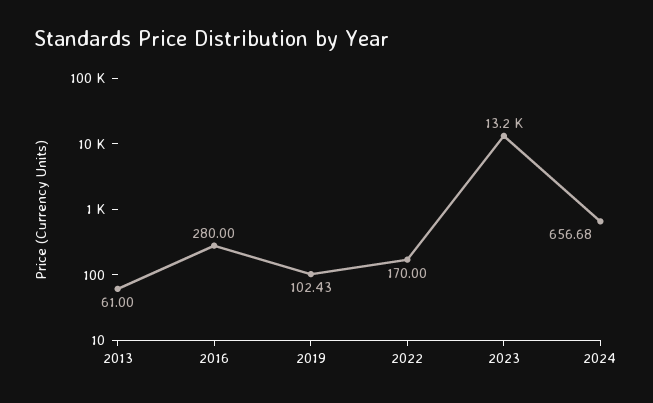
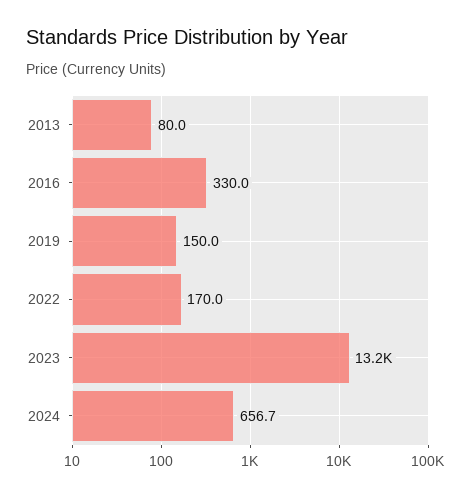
  {
-   "2013": 61,
+   "2013": 80,
-   "2016": 280,
+   "2016": 330,
-   "2019": 102.43,
+   "2019": 150,
    "2022": 170,
    "2023": 13200,
    "2024": 656.68
  }

